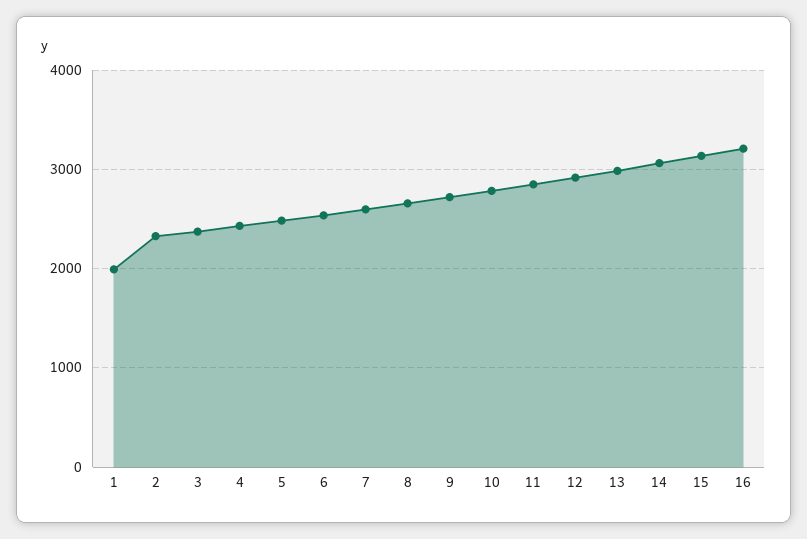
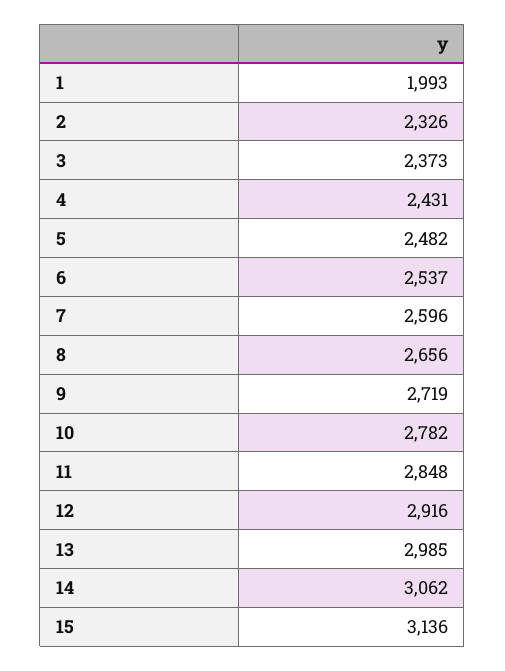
  {
    "1": 1993,
    "2": 2326,
    "3": 2373,
    "4": 2431,
    "5": 2482,
    "6": 2537,
    "7": 2596,
    "8": 2656,
    "9": 2719,
    "10": 2782,
    "11": 2848,
    "12": 2916,
    "13": 2985,
    "14": 3062,
-   "15": 3136,
+   "15": 3136
-   "16": 3200
  }

